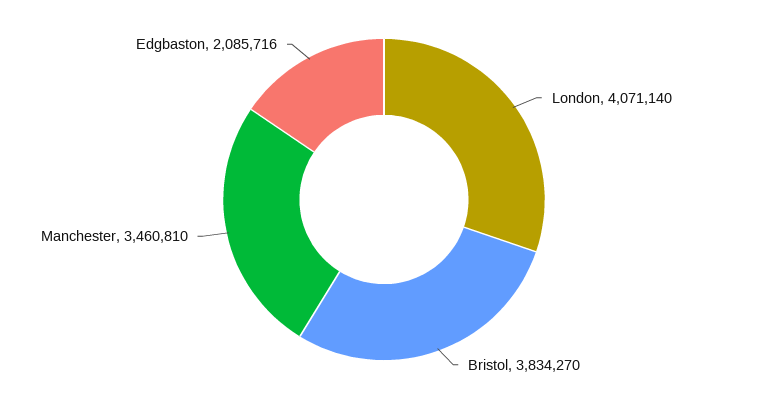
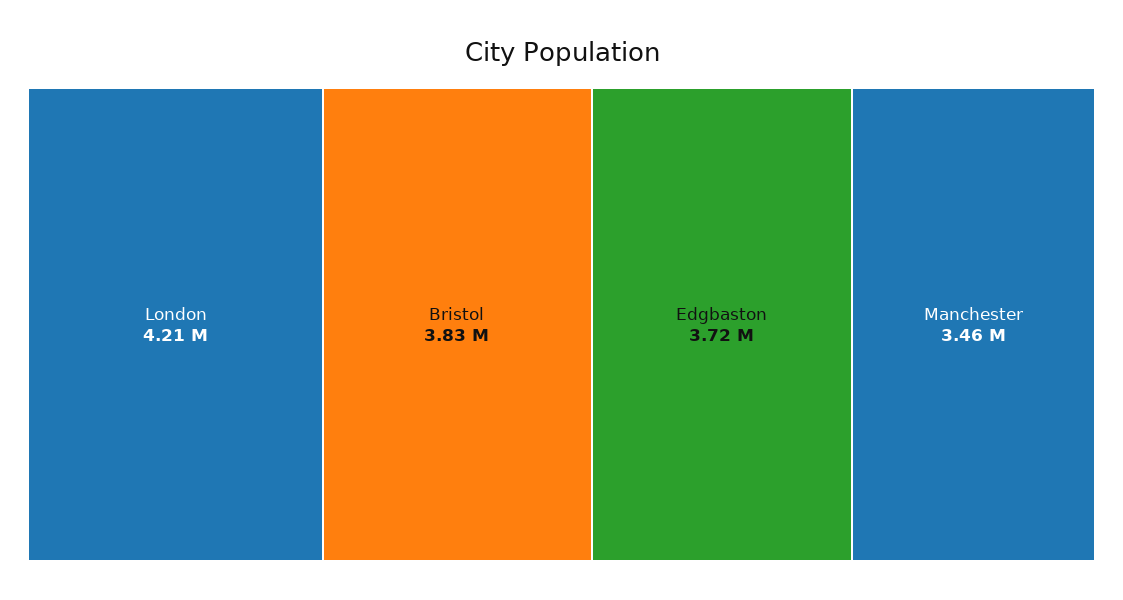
  {
-   "London": 4071140,
+   "London": 4210000,
    "Bristol": 3834270,
    "Manchester": 3460810,
-   "Edgbaston": 2085716
+   "Edgbaston": 3720000
  }

